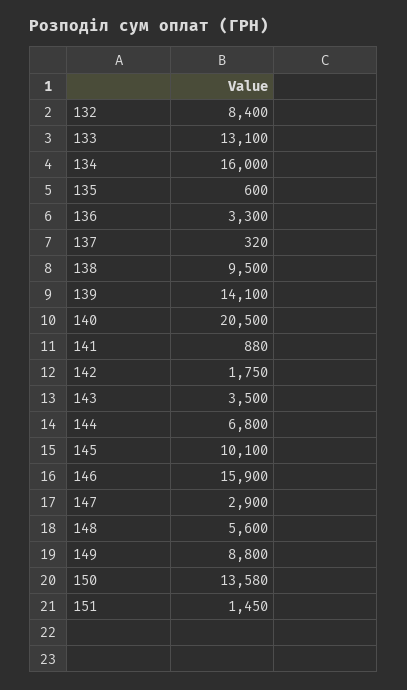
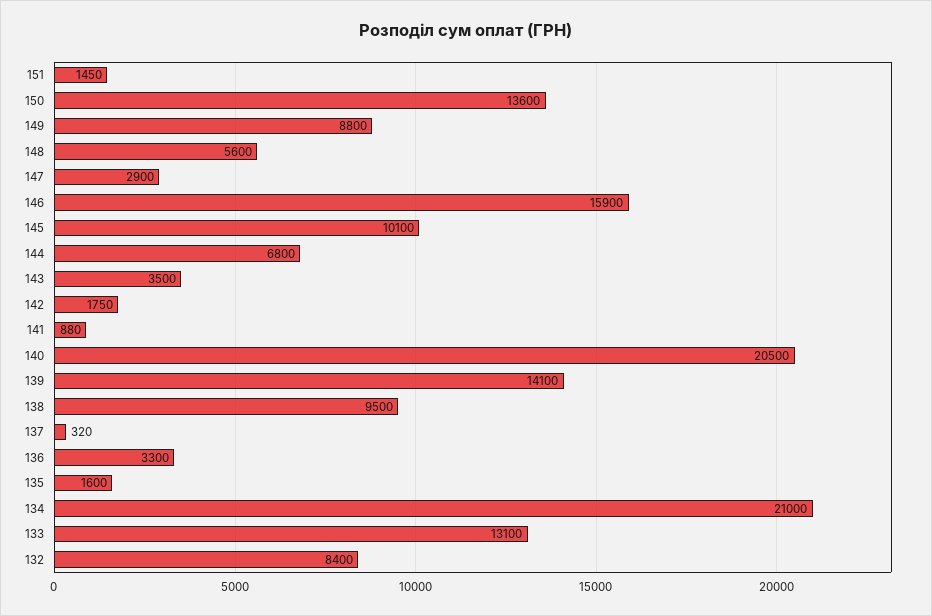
  {
    "132": 8400,
    "133": 13100,
-   "134": 16000,
+   "134": 21000,
-   "135": 600,
+   "135": 1600,
    "136": 3300,
    "137": 320,
    "138": 9500,
    "139": 14100,
    "140": 20500,
    "141": 880,
    "142": 1750,
    "143": 3500,
    "144": 6800,
    "145": 10100,
    "146": 15900,
    "147": 2900,
    "148": 5600,
    "149": 8800,
-   "150": 13580,
+   "150": 13600,
    "151": 1450
  }

